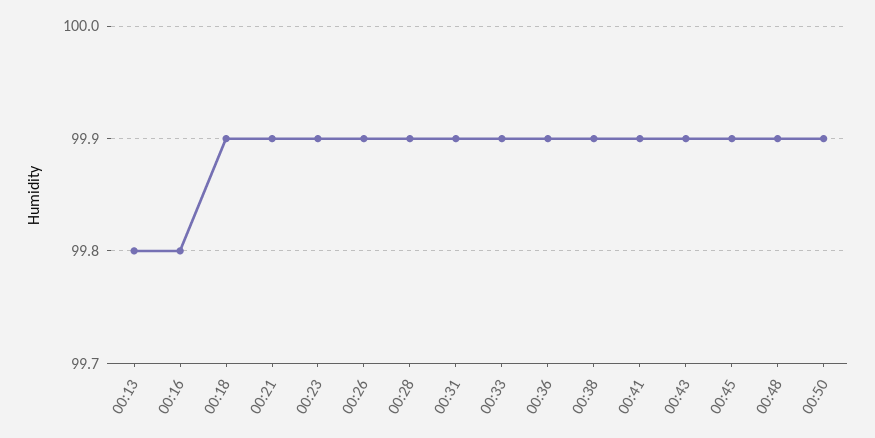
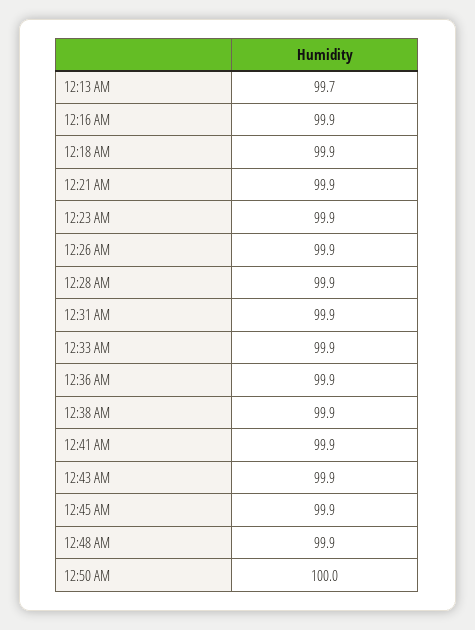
  {
-   "00:13": 99.8,
+   "00:13": 99.7,
-   "00:16": 99.8,
+   "00:16": 99.9,
    "00:18": 99.9,
    "00:21": 99.9,
    "00:23": 99.9,
    "00:26": 99.9,
    "00:28": 99.9,
    "00:31": 99.9,
    "00:33": 99.9,
    "00:36": 99.9,
    "00:38": 99.9,
    "00:41": 99.9,
    "00:43": 99.9,
    "00:45": 99.9,
    "00:48": 99.9,
-   "00:50": 99.9
+   "00:50": 100
  }

